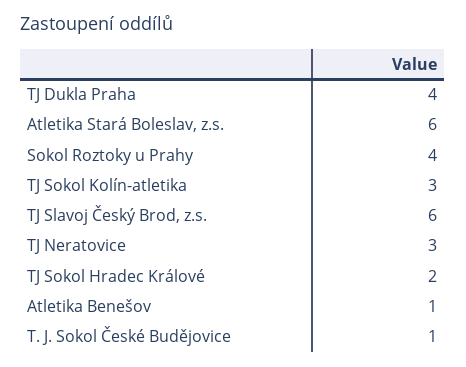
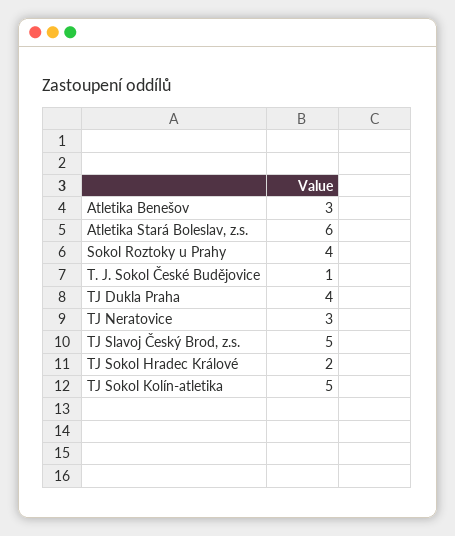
  {
    "TJ Dukla Praha": 4,
    "Atletika Stará Boleslav, z.s.": 6,
    "Sokol Roztoky u Prahy": 4,
-   "TJ Sokol Kolín-atletika": 3,
+   "TJ Sokol Kolín-atletika": 5,
-   "TJ Slavoj Český Brod, z.s.": 6,
+   "TJ Slavoj Český Brod, z.s.": 5,
    "TJ Neratovice": 3,
    "TJ Sokol Hradec Králové": 2,
-   "Atletika Benešov": 1,
+   "Atletika Benešov": 3,
    "T. J. Sokol České Budějovice": 1
  }

